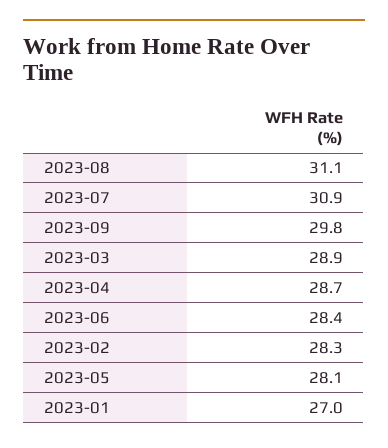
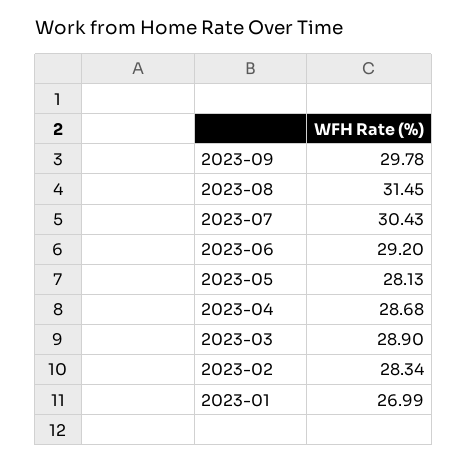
  {
-   "2023-08": 31.1,
+   "2023-08": 31.45,
-   "2023-07": 30.9,
+   "2023-07": 30.43,
    "2023-09": 29.78,
    "2023-03": 28.9,
    "2023-04": 28.68,
-   "2023-06": 28.4,
+   "2023-06": 29.2,
    "2023-02": 28.34,
    "2023-05": 28.13,
    "2023-01": 26.99
  }

